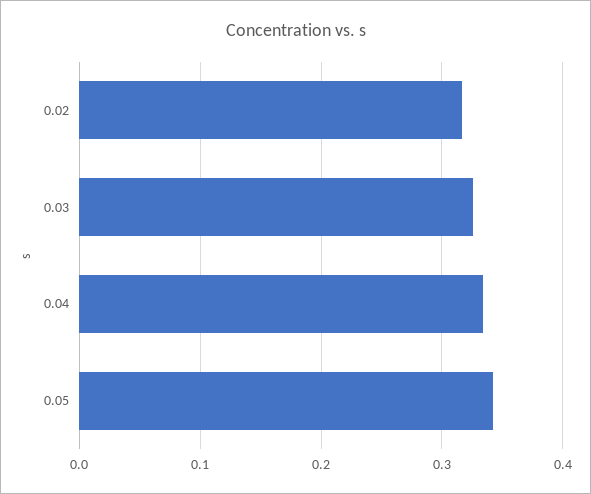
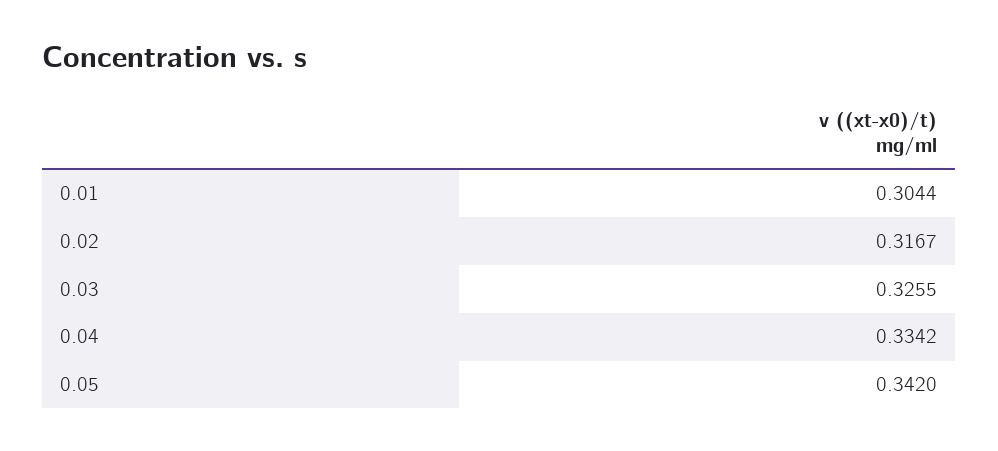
  {
    "0.02": 0.3167,
    "0.03": 0.3255,
    "0.04": 0.3342,
-   "0.05": 0.342
+   "0.05": 0.342,
+   "0.01": 0.3044
  }

